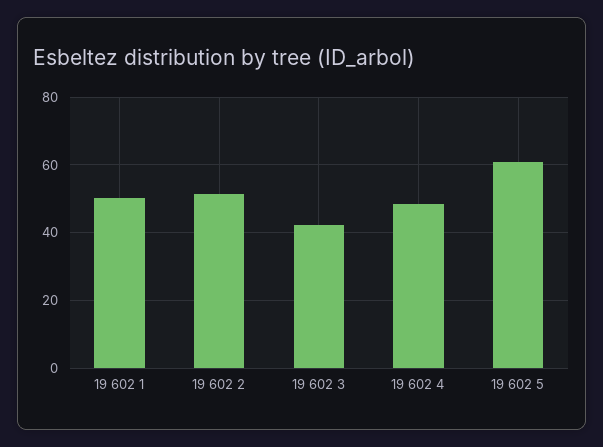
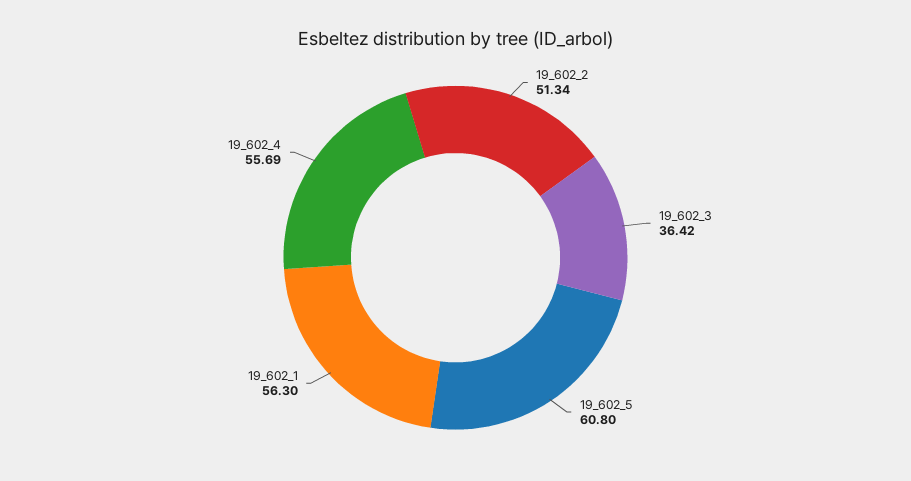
  {
-   "19 602 1": 50,
+   "19 602 1": 56.3,
    "19 602 2": 51.34,
-   "19 602 3": 42,
+   "19 602 3": 36.42,
-   "19 602 4": 48,
+   "19 602 4": 55.69,
    "19 602 5": 60.8
  }

